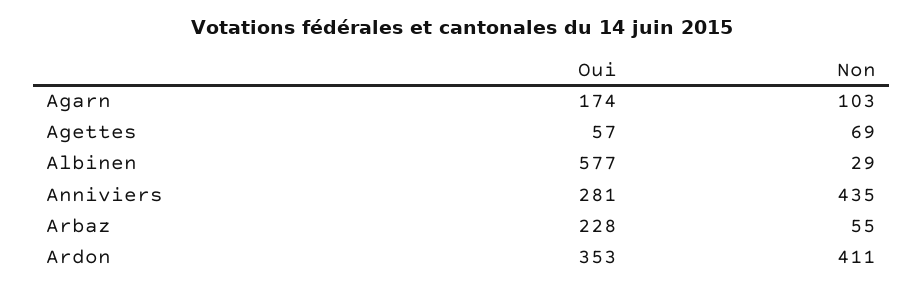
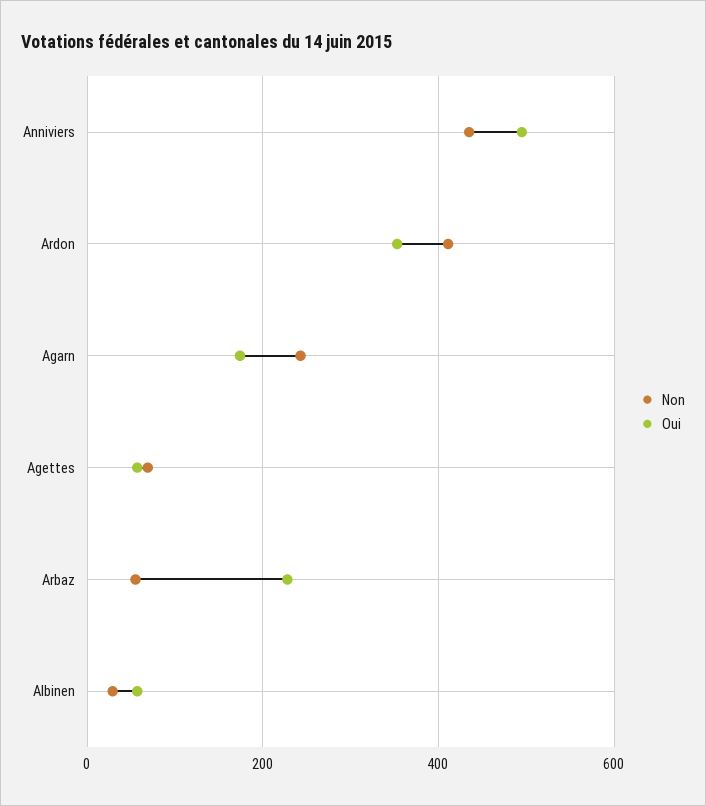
  {
    "Oui": {
      "Agarn": 174,
      "Agettes": 57,
-     "Albinen": 577,
+     "Albinen": 60,
-     "Anniviers": 281,
+     "Anniviers": 500,
      "Arbaz": 228,
      "Ardon": 353
    },
    "Non": {
-     "Agarn": 103,
+     "Agarn": 240,
      "Agettes": 69,
      "Albinen": 29,
      "Anniviers": 435,
      "Arbaz": 55,
      "Ardon": 411
    }
  }

